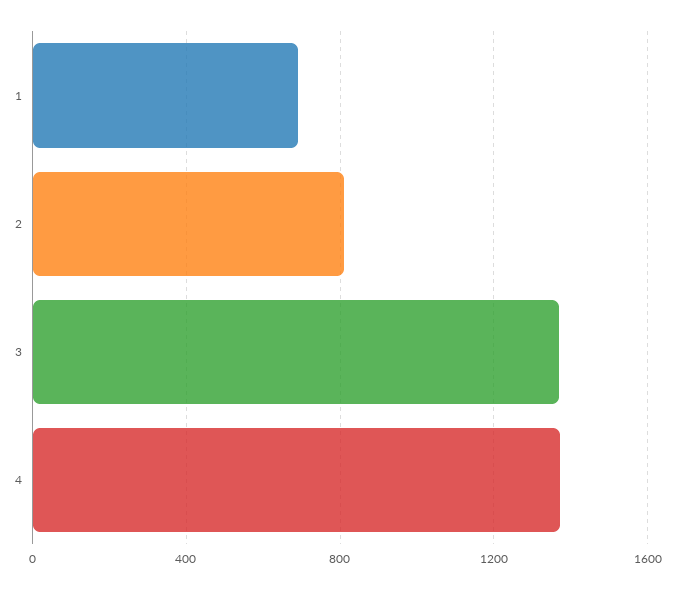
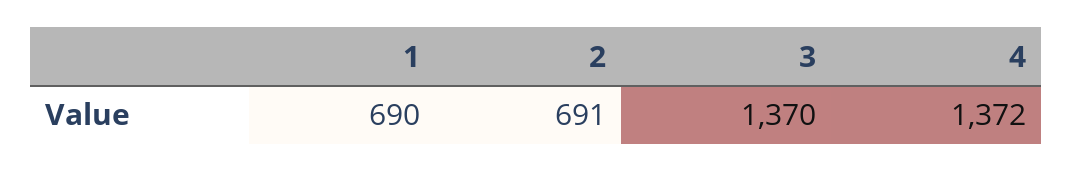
  {
    "1": 690,
-   "2": 800,
+   "2": 691,
    "3": 1370,
    "4": 1372
  }

